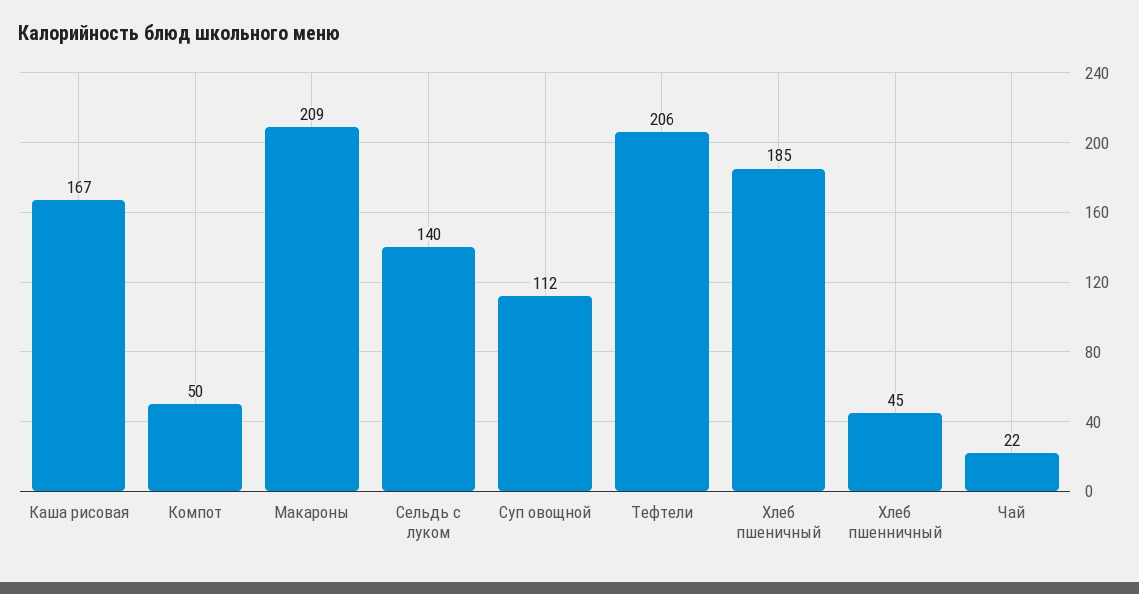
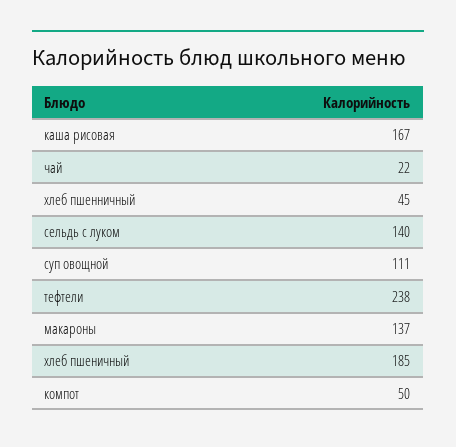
  {
    "Каша рисовая": 167,
    "Компот": 50,
-   "Макароны": 209,
+   "Макароны": 137,
    "Сельдь с луком": 140,
-   "Суп овощной": 112,
+   "Суп овощной": 111,
-   "Тефтели": 206,
+   "Тефтели": 238,
    "Хлеб пшеничный": 185,
    "Хлеб пшенничный": 45,
    "Чай": 22
  }

